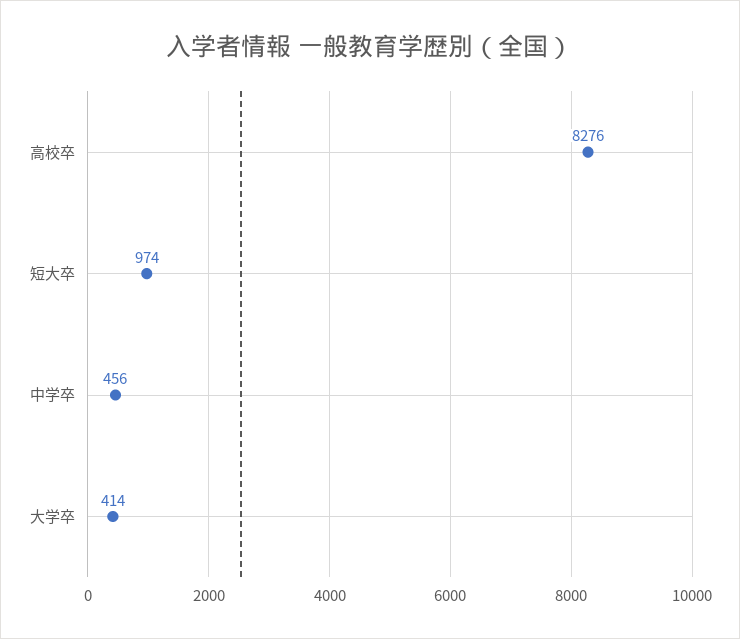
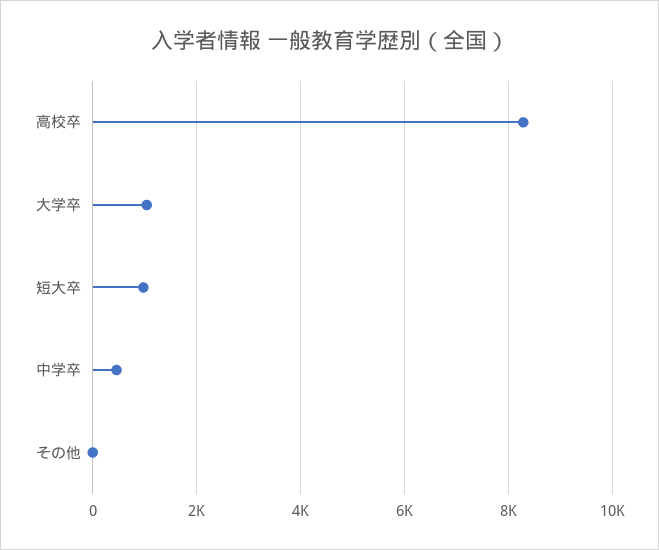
  {
    "高校卒": 8276,
    "短大卒": 974,
    "中学卒": 456,
-   "大学卒": 414
+   "大学卒": 1000,
+   "その他": 0
  }

